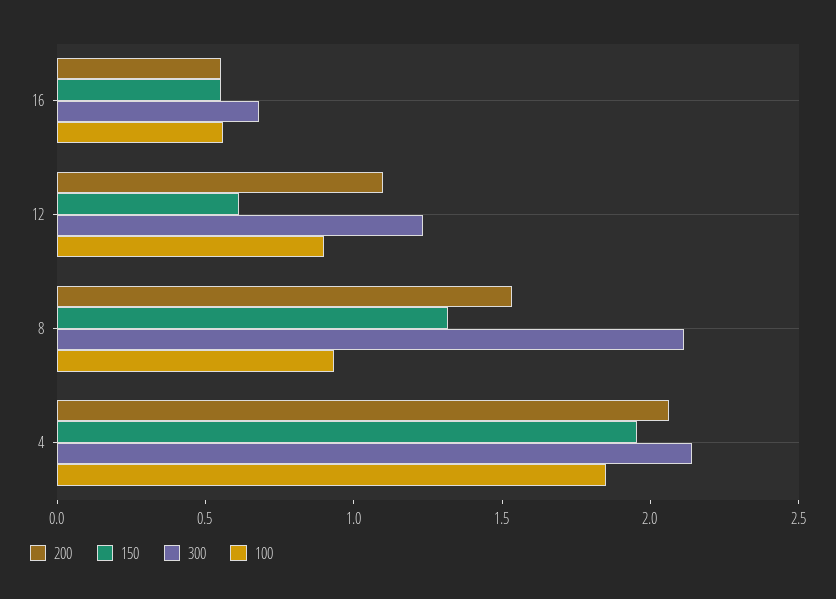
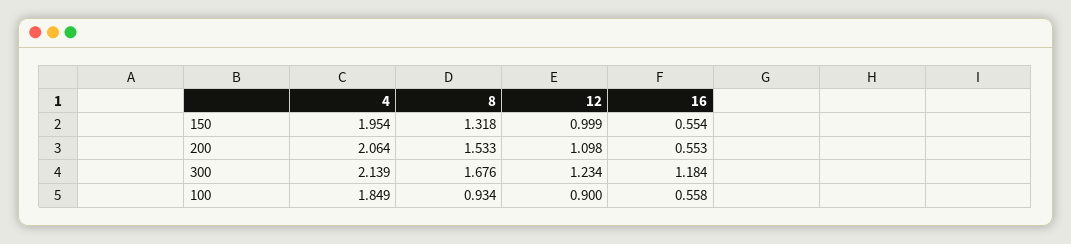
  {
    "200": {
      "16": 0.553,
      "12": 1.098,
      "8": 1.533,
      "4": 2.064
    },
    "150": {
      "16": 0.554,
-     "12": 0.6,
+     "12": 0.999,
      "8": 1.318,
      "4": 1.954
    },
    "300": {
-     "16": 0.7,
+     "16": 1.184,
      "12": 1.234,
-     "8": 2.1,
+     "8": 1.676,
      "4": 2.139
    },
    "100": {
      "16": 0.558,
      "12": 0.9,
      "8": 0.934,
      "4": 1.849
    }
  }

